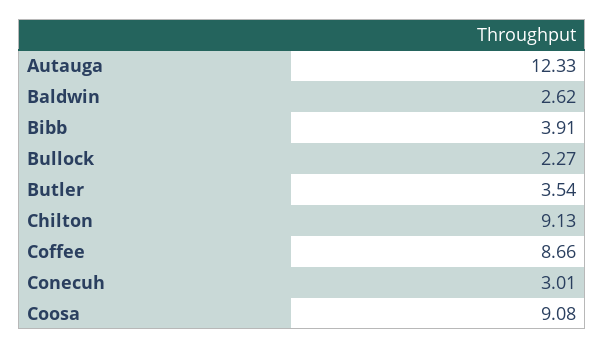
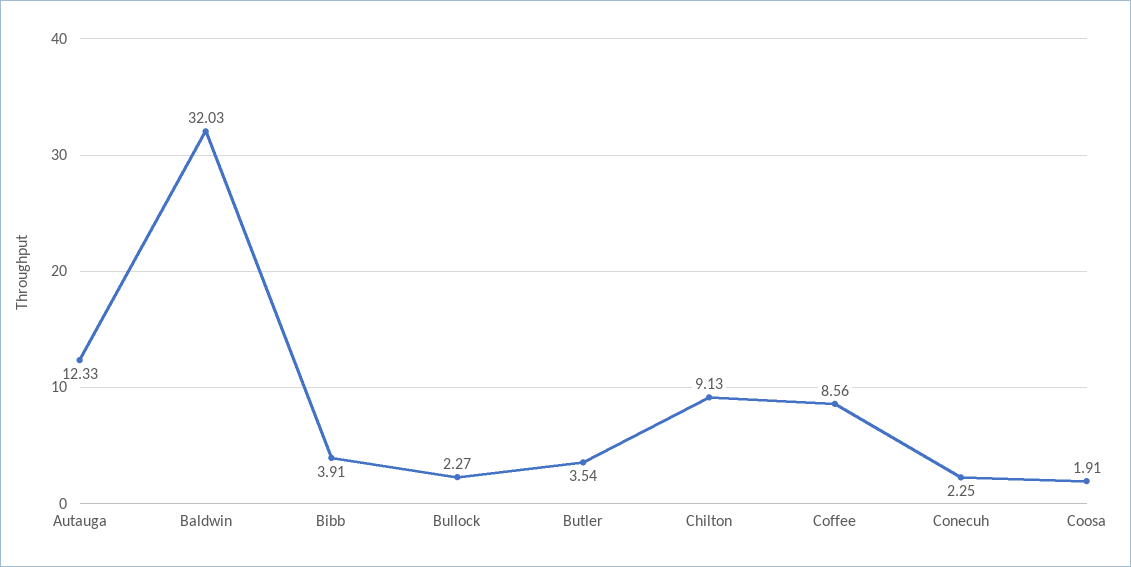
  {
    "Autauga": 12.33,
-   "Baldwin": 2.62,
+   "Baldwin": 32.03,
    "Bibb": 3.91,
    "Bullock": 2.27,
    "Butler": 3.54,
    "Chilton": 9.13,
-   "Coffee": 8.66,
+   "Coffee": 8.56,
-   "Conecuh": 3.01,
+   "Conecuh": 2.25,
-   "Coosa": 9.08
+   "Coosa": 1.91
  }

